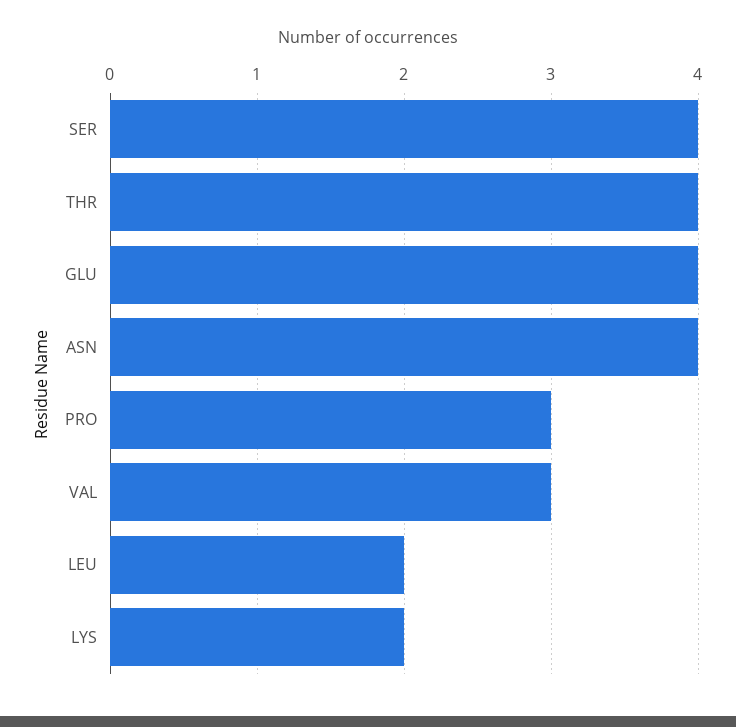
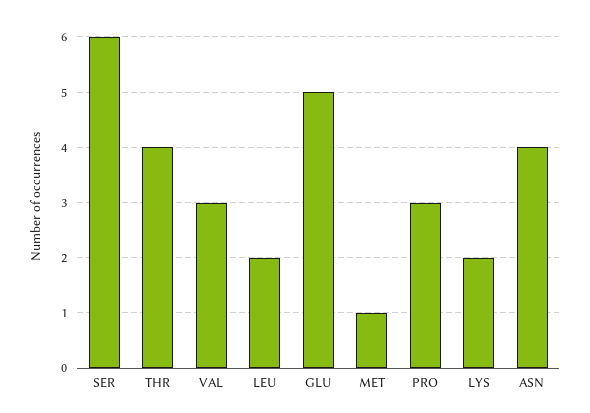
  {
-   "SER": 4,
+   "SER": 6,
    "THR": 4,
-   "GLU": 4,
+   "GLU": 5,
    "ASN": 4,
    "PRO": 3,
    "VAL": 3,
    "LEU": 2,
-   "LYS": 2
+   "LYS": 2,
+   "MET": 1
  }

